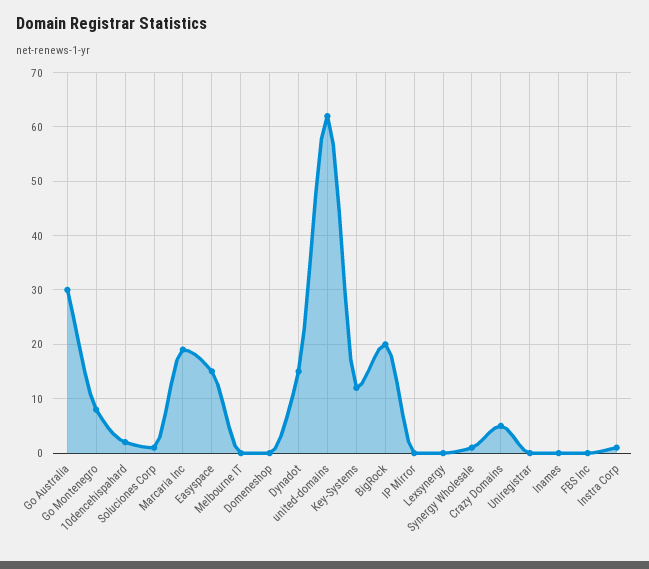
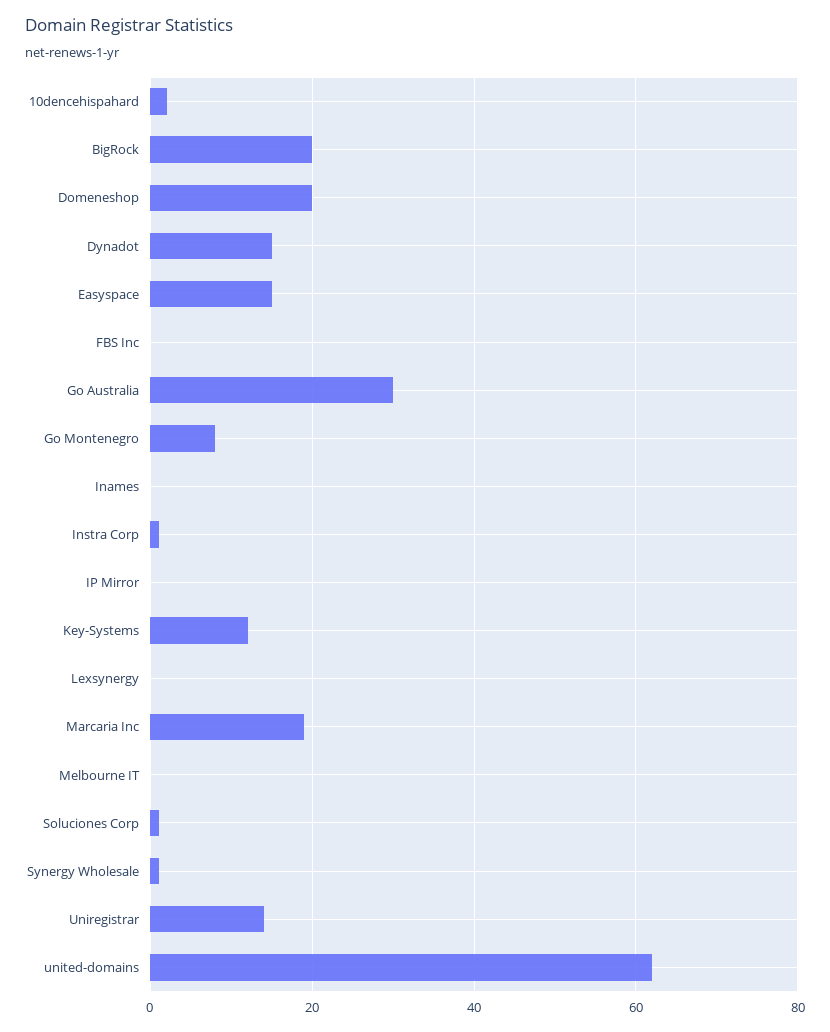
  {
    "Go Australia": 30,
    "Go Montenegro": 10,
    "10dencehispahard": 0,
    "Soluciones Corp": 0,
    "Marcaria Inc": 20,
    "Easyspace": 15,
    "Melbourne IT": 0,
-   "Domeneshop": 0,
+   "Domeneshop": 20,
    "Dynadot": 15,
    "united-domains": 60,
    "Key-Systems": 10,
    "BigRock": 20,
    "IP Mirror": 0,
    "Lexsynergy": 0,
    "Synergy Wholesale": 0,
-   "Crazy Domains": 5,
-   "Uniregistrar": 0,
+   "Uniregistrar": 15,
    "Inames": 0,
    "FBS Inc": 0,
    "Instra Corp": 0
  }

